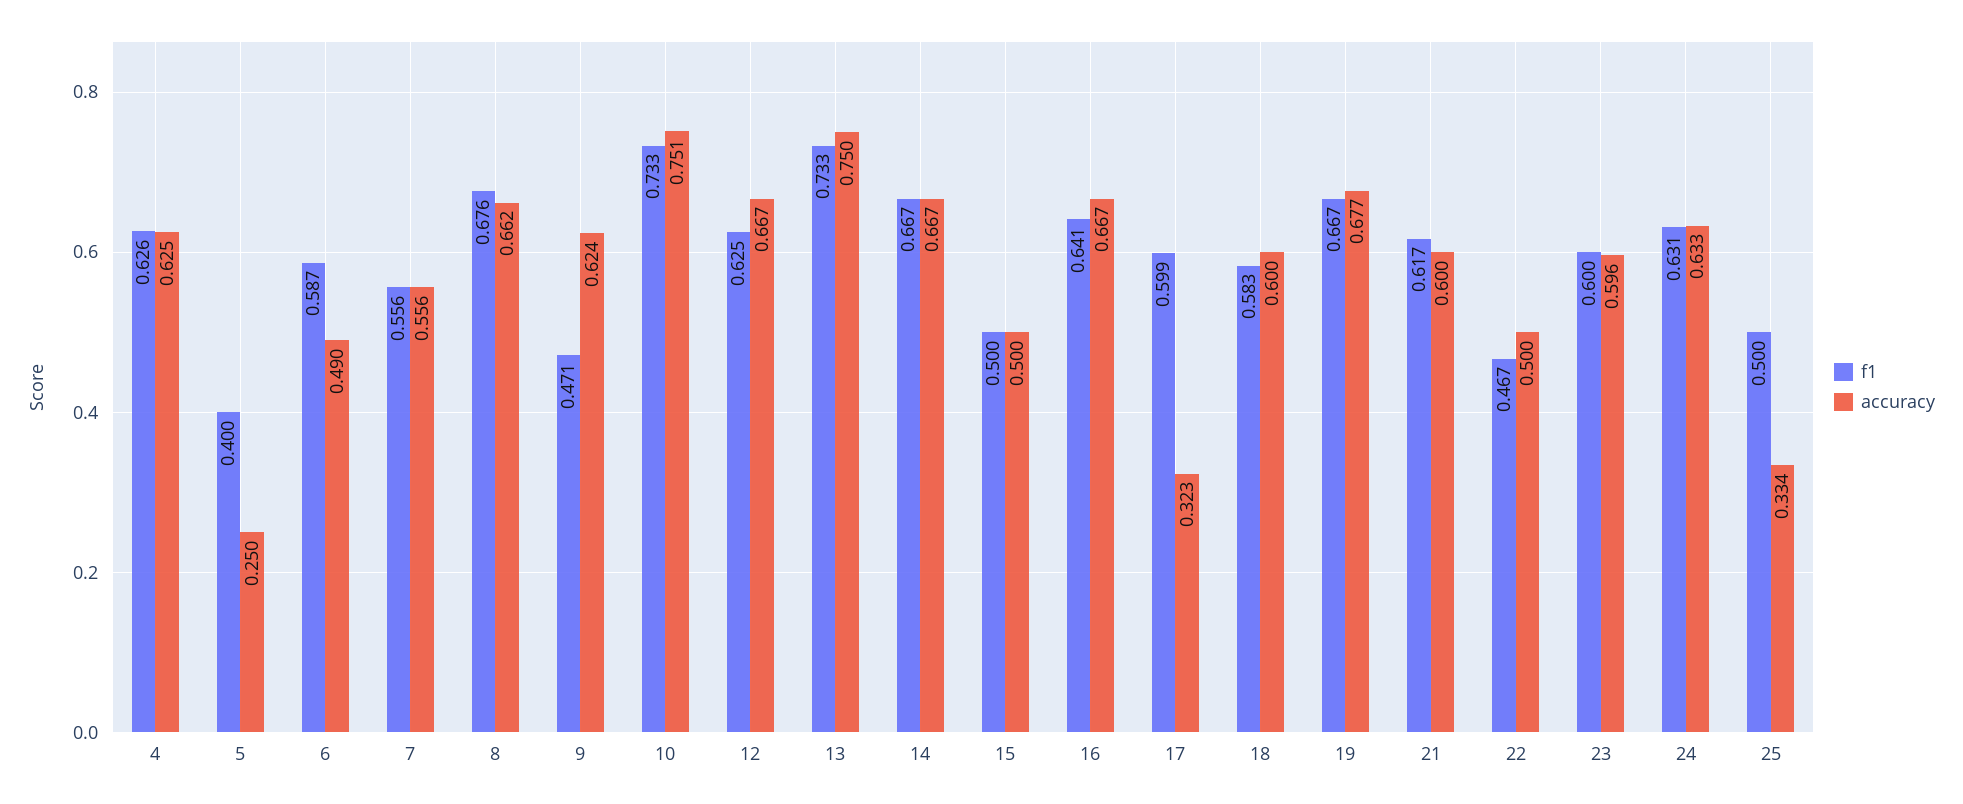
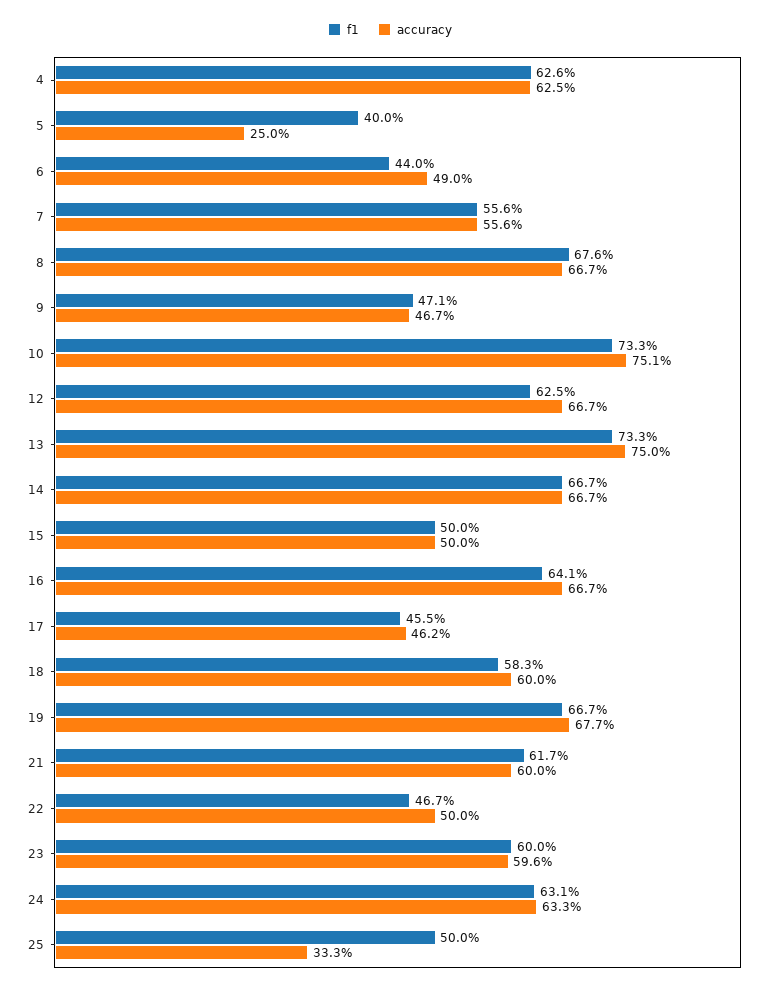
  {
    "f1": {
      "4": 0.626,
      "5": 0.4,
-     "6": 0.587,
+     "6": 0.44,
      "7": 0.556,
      "8": 0.676,
      "9": 0.471,
      "10": 0.733,
      "12": 0.625,
      "13": 0.733,
      "14": 0.667,
      "15": 0.5,
      "16": 0.641,
-     "17": 0.599,
+     "17": 0.455,
      "18": 0.583,
      "19": 0.667,
      "21": 0.617,
      "22": 0.467,
      "23": 0.6,
      "24": 0.631,
      "25": 0.5
    },
    "accuracy": {
      "4": 0.625,
      "5": 0.25,
      "6": 0.49,
      "7": 0.556,
-     "8": 0.662,
+     "8": 0.667,
-     "9": 0.624,
+     "9": 0.467,
      "10": 0.751,
      "12": 0.667,
      "13": 0.75,
      "14": 0.667,
      "15": 0.5,
      "16": 0.667,
-     "17": 0.323,
+     "17": 0.462,
      "18": 0.6,
      "19": 0.677,
      "21": 0.6,
      "22": 0.5,
      "23": 0.596,
      "24": 0.633,
-     "25": 0.334
+     "25": 0.333
    }
  }

